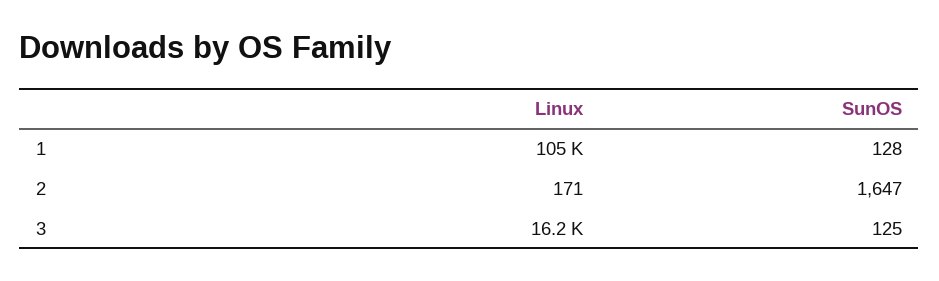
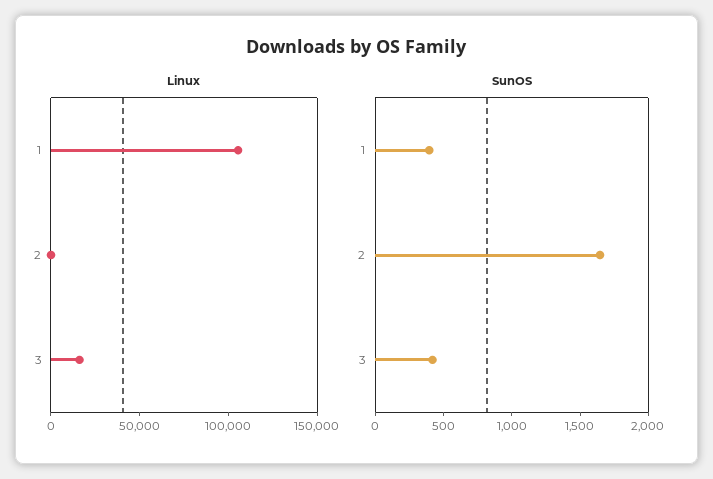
  {
    "Linux": {
      "1": 105000,
      "2": 171,
      "3": 16200
    },
    "SunOS": {
-     "1": 128,
+     "1": 400,
      "2": 1647,
-     "3": 125
+     "3": 400
    }
  }

